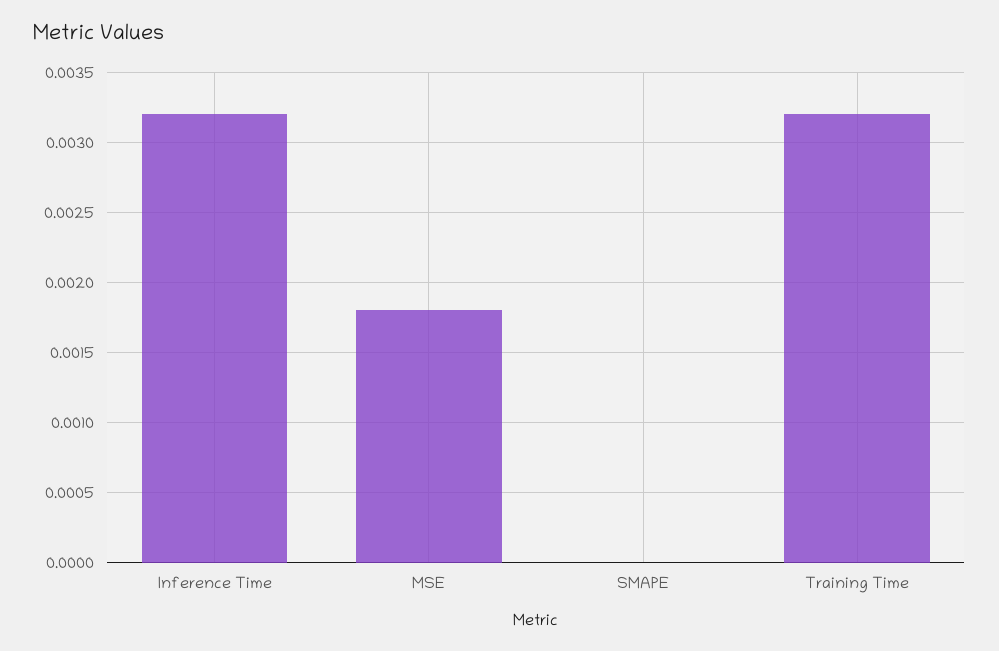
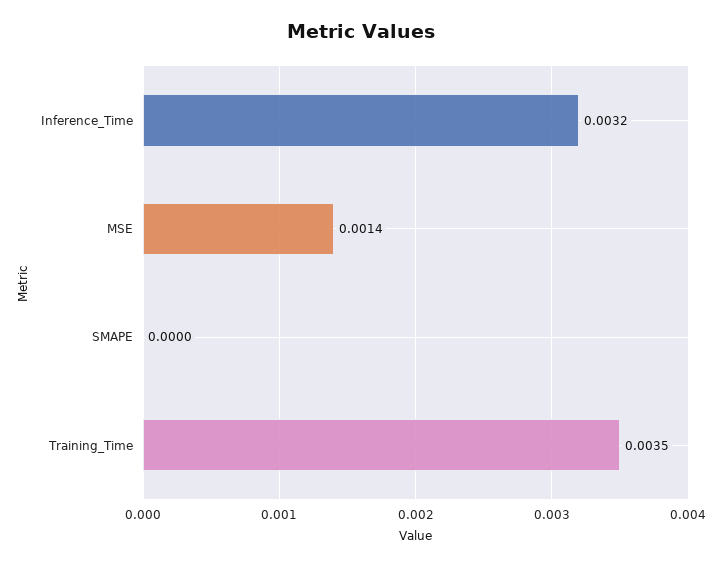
  {
    "Inference Time": 0.0032,
-   "MSE": 0.0018,
+   "MSE": 0.0014,
    "SMAPE": 0,
-   "Training Time": 0.0032
+   "Training Time": 0.0035
  }

